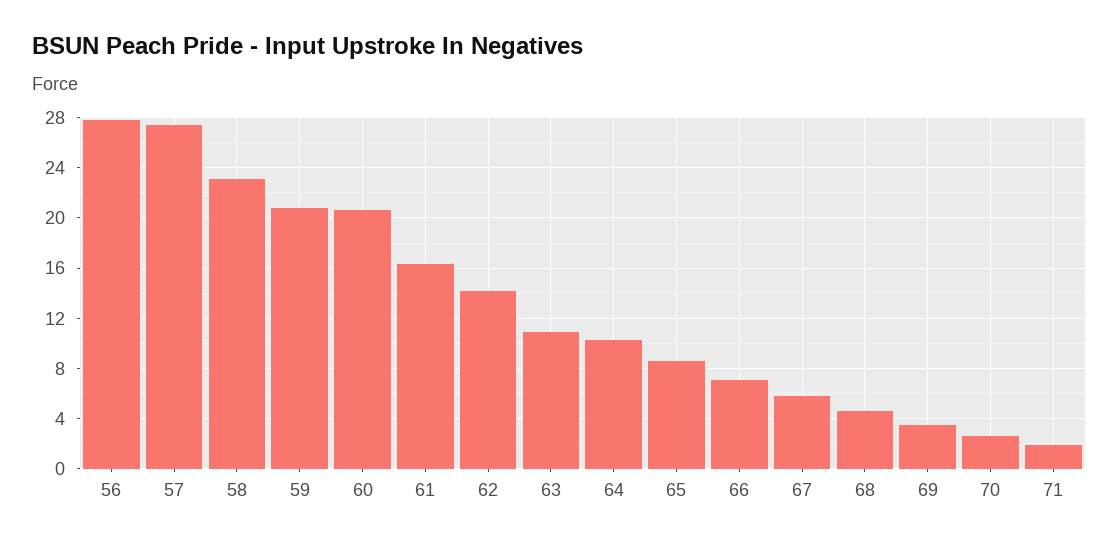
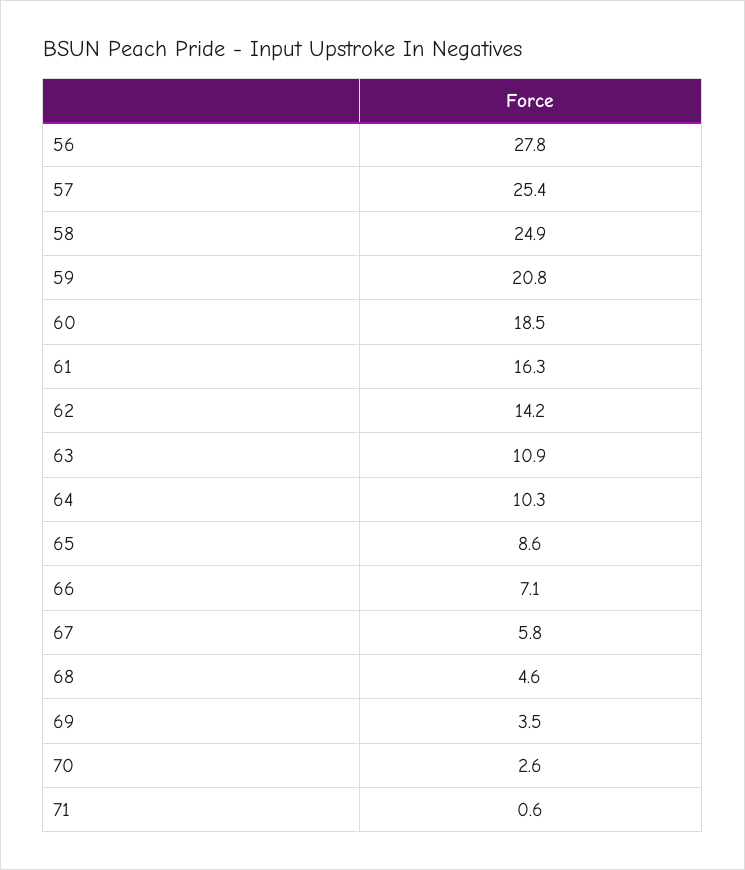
  {
    "56": 27.8,
-   "57": 27.5,
+   "57": 25.4,
-   "58": 23,
+   "58": 24.9,
    "59": 20.8,
-   "60": 20.5,
+   "60": 18.5,
    "61": 16.3,
    "62": 14.2,
    "63": 10.9,
    "64": 10.3,
    "65": 8.6,
    "66": 7.1,
    "67": 5.8,
    "68": 4.6,
    "69": 3.5,
    "70": 2.6,
-   "71": 2
+   "71": 0.6
  }

